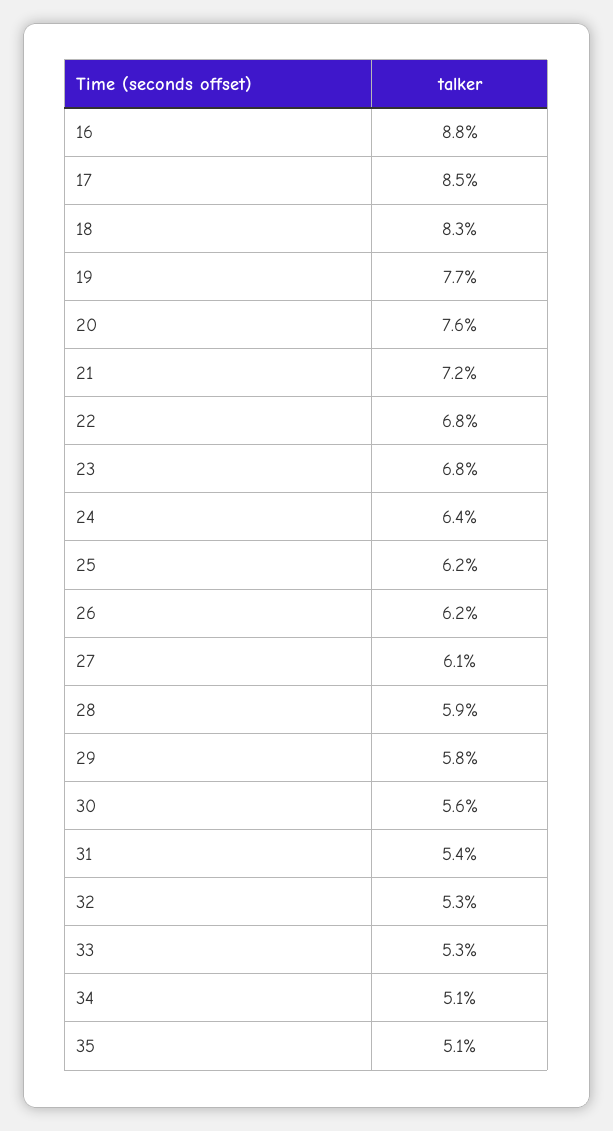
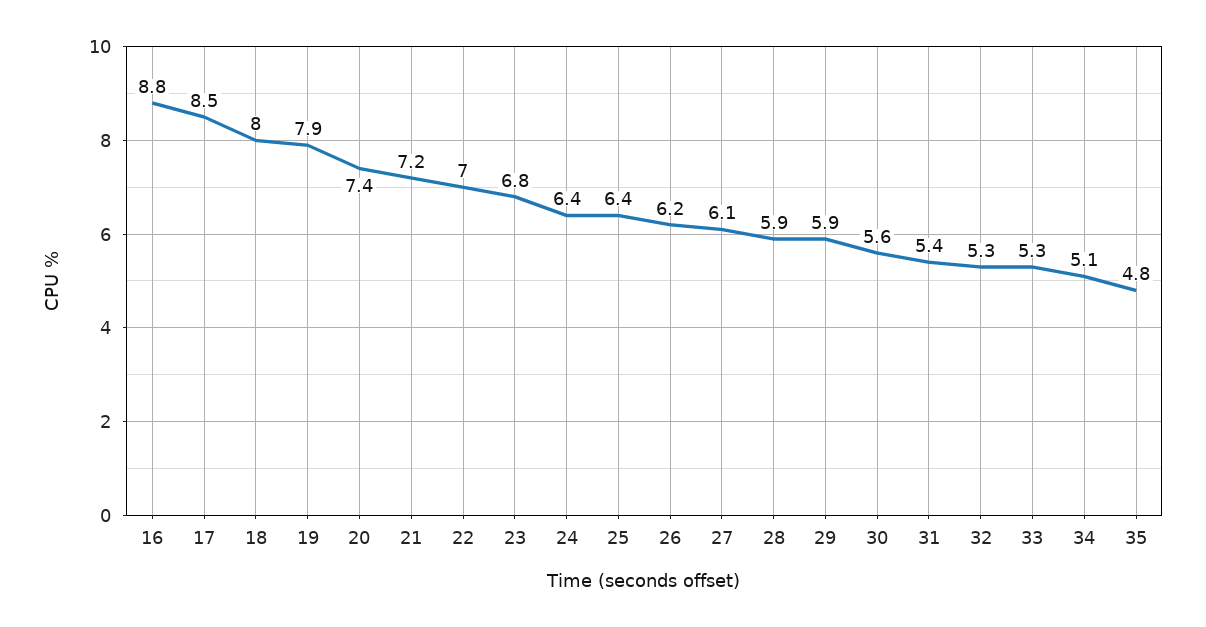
  {
    "16": 8.8,
    "17": 8.5,
-   "18": 8.3,
+   "18": 8,
-   "19": 7.7,
+   "19": 7.9,
-   "20": 7.6,
+   "20": 7.4,
    "21": 7.2,
-   "22": 6.8,
+   "22": 7,
    "23": 6.8,
    "24": 6.4,
-   "25": 6.2,
+   "25": 6.4,
    "26": 6.2,
    "27": 6.1,
    "28": 5.9,
-   "29": 5.8,
+   "29": 5.9,
    "30": 5.6,
    "31": 5.4,
    "32": 5.3,
    "33": 5.3,
    "34": 5.1,
-   "35": 5.1
+   "35": 4.8
  }

